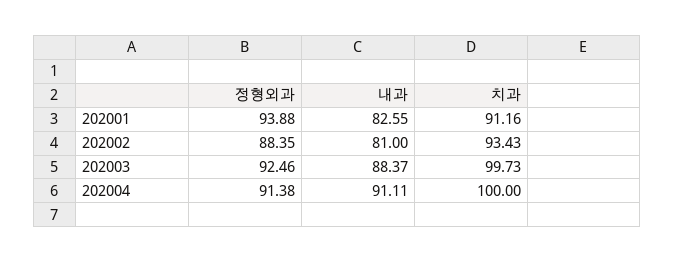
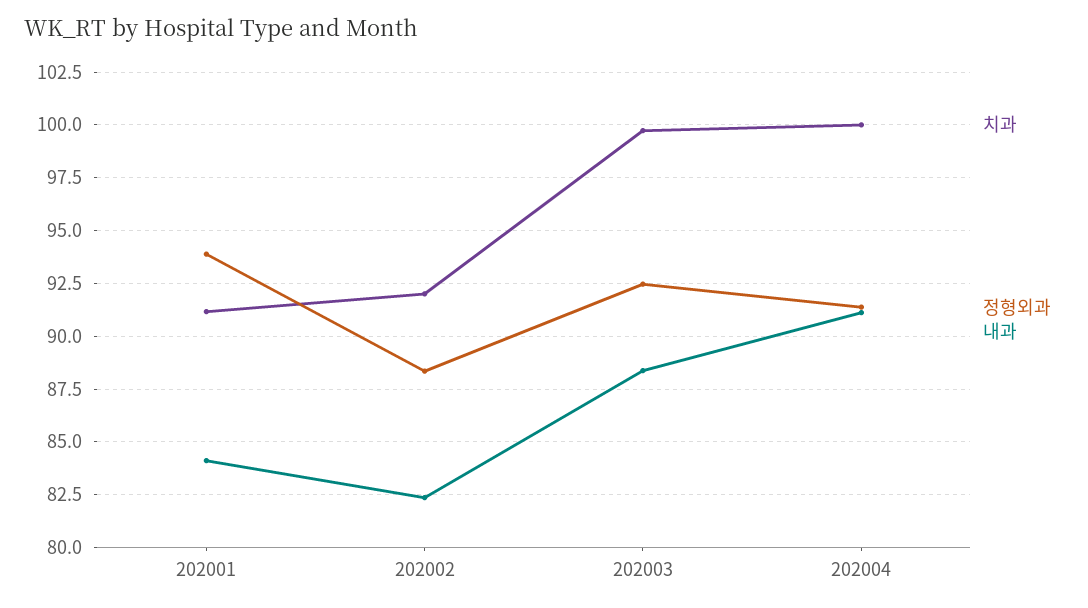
  {
    "정형외과": {
      "202001": 93.88,
      "202002": 88.35,
      "202003": 92.46,
      "202004": 91.38
    },
    "내과": {
-     "202001": 82.55,
+     "202001": 84,
-     "202002": 81,
+     "202002": 82.5,
      "202003": 88.37,
      "202004": 91.11
    },
    "치과": {
      "202001": 91.16,
-     "202002": 93.43,
+     "202002": 92,
      "202003": 99.73,
      "202004": 100
    }
  }

